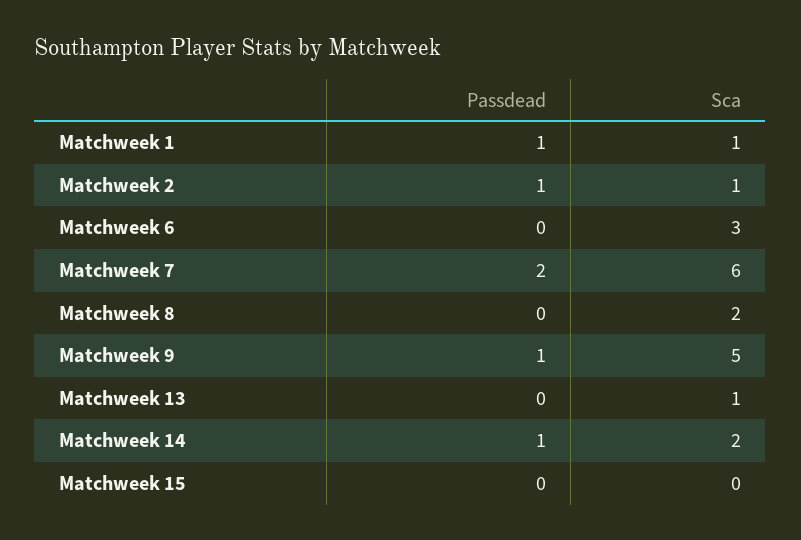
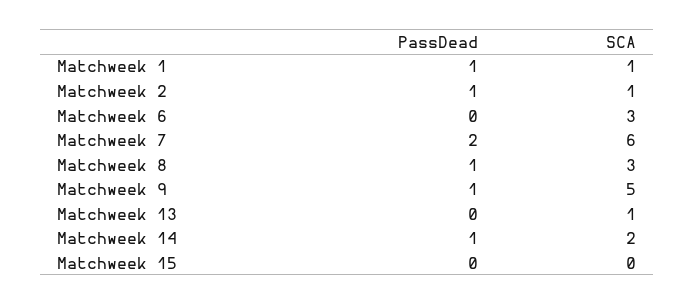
  {
    "Passdead": {
      "Matchweek 1": 1,
      "Matchweek 2": 1,
      "Matchweek 6": 0,
      "Matchweek 7": 2,
-     "Matchweek 8": 0,
+     "Matchweek 8": 1,
      "Matchweek 9": 1,
      "Matchweek 13": 0,
      "Matchweek 14": 1,
      "Matchweek 15": 0
    },
    "Sca": {
      "Matchweek 1": 1,
      "Matchweek 2": 1,
      "Matchweek 6": 3,
      "Matchweek 7": 6,
-     "Matchweek 8": 2,
+     "Matchweek 8": 3,
      "Matchweek 9": 5,
      "Matchweek 13": 1,
      "Matchweek 14": 2,
      "Matchweek 15": 0
    }
  }

